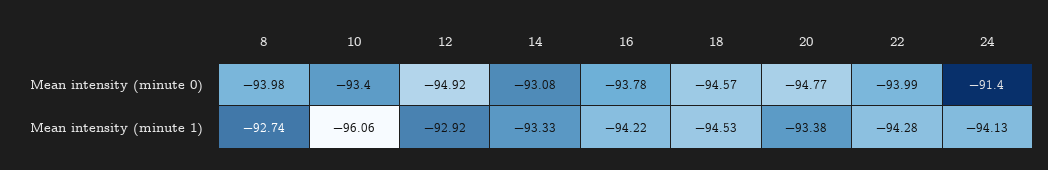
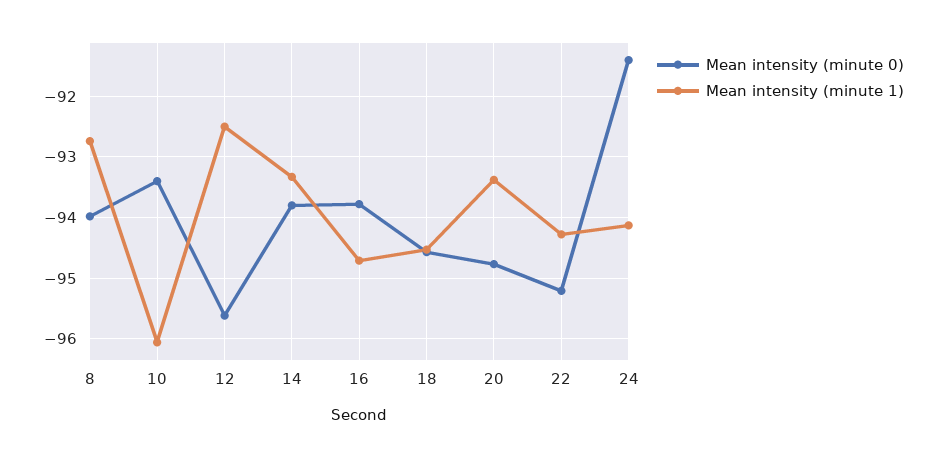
  {
    "Mean intensity (minute 0)": {
      "8": -93.98,
      "10": -93.4,
-     "12": -94.92,
+     "12": -95.6,
-     "14": -93.08,
+     "14": -93.8,
      "16": -93.78,
      "18": -94.57,
      "20": -94.77,
-     "22": -93.99,
+     "22": -95.2,
      "24": -91.4
    },
    "Mean intensity (minute 1)": {
      "8": -92.74,
      "10": -96.06,
-     "12": -92.92,
+     "12": -92.5,
      "14": -93.33,
-     "16": -94.22,
+     "16": -94.7,
      "18": -94.53,
      "20": -93.38,
      "22": -94.28,
      "24": -94.13
    }
  }

